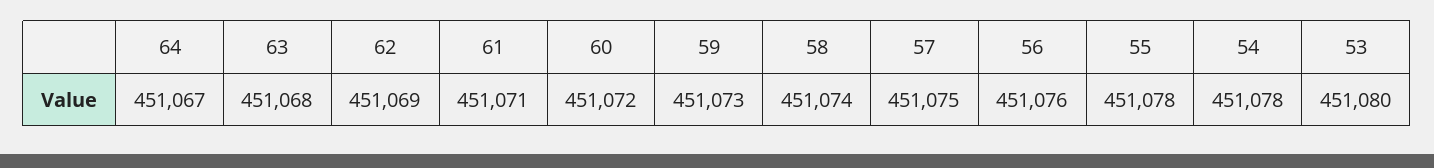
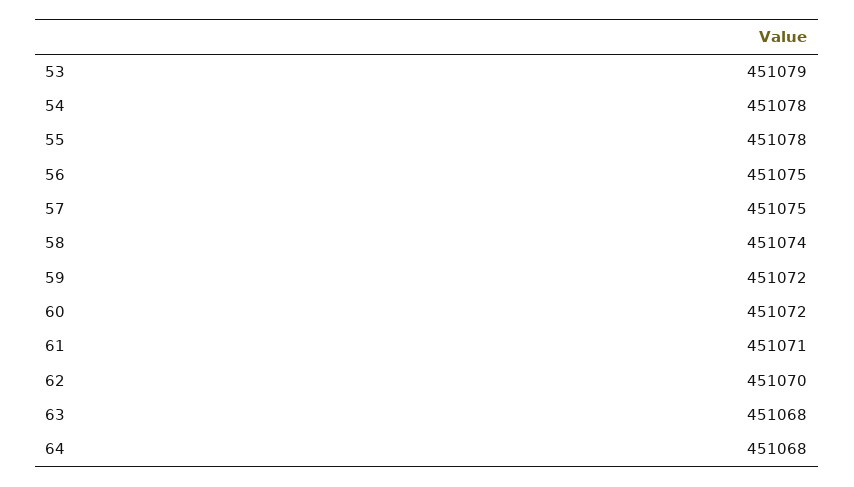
  {
-   "64": 451067,
+   "64": 451068,
    "63": 451068,
-   "62": 451069,
+   "62": 451070,
    "61": 451071,
    "60": 451072,
-   "59": 451073,
+   "59": 451072,
    "58": 451074,
    "57": 451075,
-   "56": 451076,
+   "56": 451075,
    "55": 451078,
    "54": 451078,
-   "53": 451080
+   "53": 451079
  }

